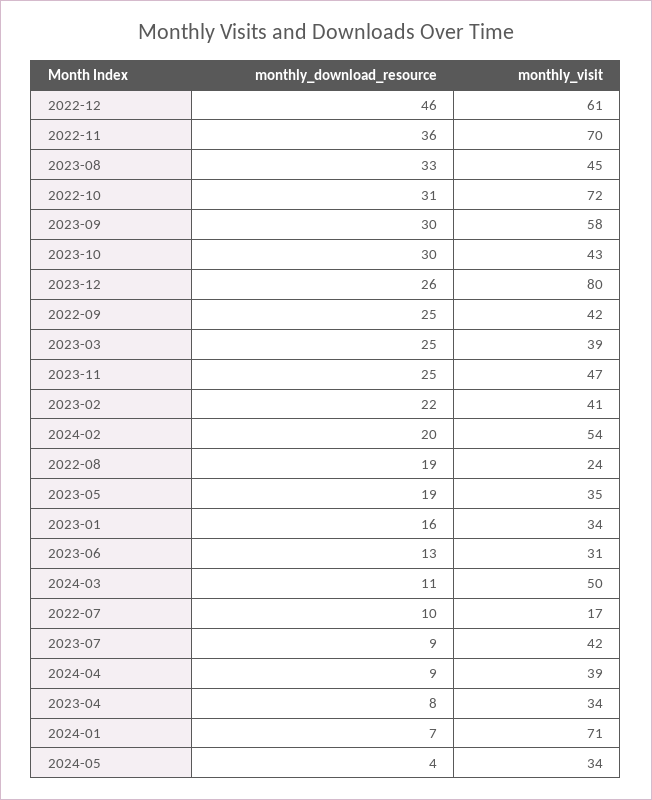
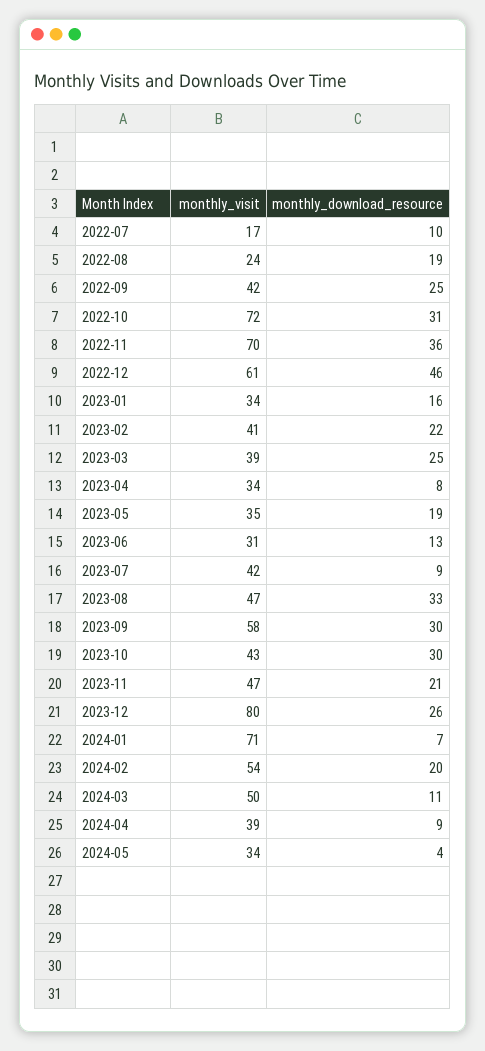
  {
    "monthly_download_resource": {
      "2022-12": 46,
      "2022-11": 36,
      "2023-08": 33,
      "2022-10": 31,
      "2023-09": 30,
      "2023-10": 30,
      "2023-12": 26,
      "2022-09": 25,
      "2023-03": 25,
-     "2023-11": 25,
+     "2023-11": 21,
      "2023-02": 22,
      "2024-02": 20,
      "2022-08": 19,
      "2023-05": 19,
      "2023-01": 16,
      "2023-06": 13,
      "2024-03": 11,
      "2022-07": 10,
      "2023-07": 9,
      "2024-04": 9,
      "2023-04": 8,
      "2024-01": 7,
      "2024-05": 4
    },
    "monthly_visit": {
      "2022-12": 61,
      "2022-11": 70,
-     "2023-08": 45,
+     "2023-08": 47,
      "2022-10": 72,
      "2023-09": 58,
      "2023-10": 43,
      "2023-12": 80,
      "2022-09": 42,
      "2023-03": 39,
      "2023-11": 47,
      "2023-02": 41,
      "2024-02": 54,
      "2022-08": 24,
      "2023-05": 35,
      "2023-01": 34,
      "2023-06": 31,
      "2024-03": 50,
      "2022-07": 17,
      "2023-07": 42,
      "2024-04": 39,
      "2023-04": 34,
      "2024-01": 71,
      "2024-05": 34
    }
  }

